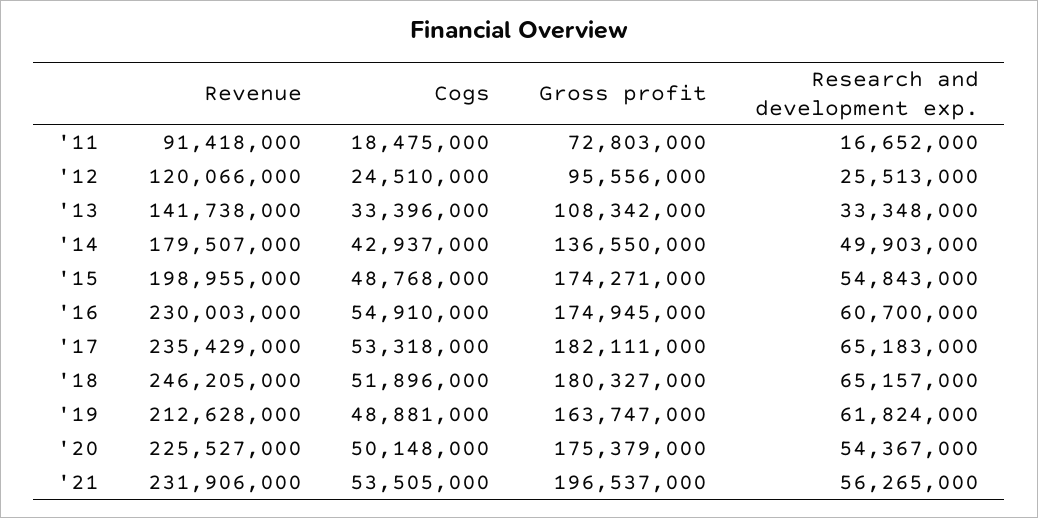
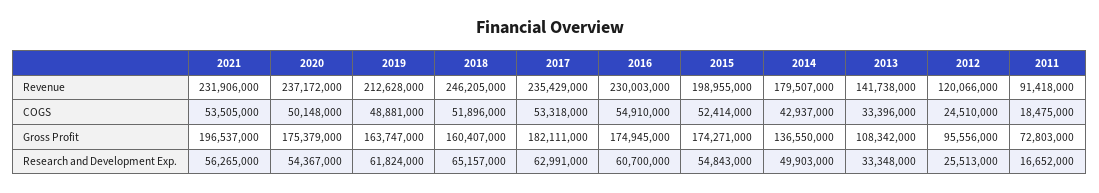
  {
    "Revenue": {
      "'11": 91418000,
      "'12": 120066000,
      "'13": 141738000,
      "'14": 179507000,
      "'15": 198955000,
      "'16": 230003000,
      "'17": 235429000,
      "'18": 246205000,
      "'19": 212628000,
-     "'20": 225527000,
+     "'20": 237172000,
      "'21": 231906000
    },
    "Cogs": {
      "'11": 18475000,
      "'12": 24510000,
      "'13": 33396000,
      "'14": 42937000,
-     "'15": 48768000,
+     "'15": 52414000,
      "'16": 54910000,
      "'17": 53318000,
      "'18": 51896000,
      "'19": 48881000,
      "'20": 50148000,
      "'21": 53505000
    },
    "Gross profit": {
      "'11": 72803000,
      "'12": 95556000,
      "'13": 108342000,
      "'14": 136550000,
      "'15": 174271000,
      "'16": 174945000,
      "'17": 182111000,
-     "'18": 180327000,
+     "'18": 160407000,
      "'19": 163747000,
      "'20": 175379000,
      "'21": 196537000
    },
    "Research and development exp.": {
      "'11": 16652000,
      "'12": 25513000,
      "'13": 33348000,
      "'14": 49903000,
      "'15": 54843000,
      "'16": 60700000,
-     "'17": 65183000,
+     "'17": 62991000,
      "'18": 65157000,
      "'19": 61824000,
      "'20": 54367000,
      "'21": 56265000
    }
  }

